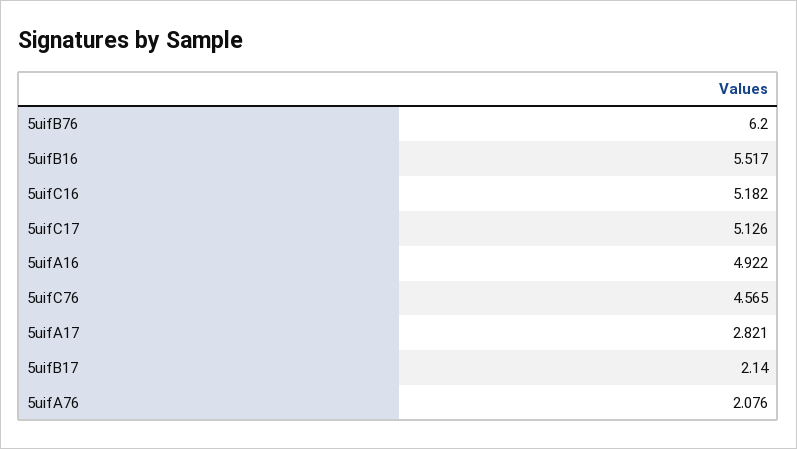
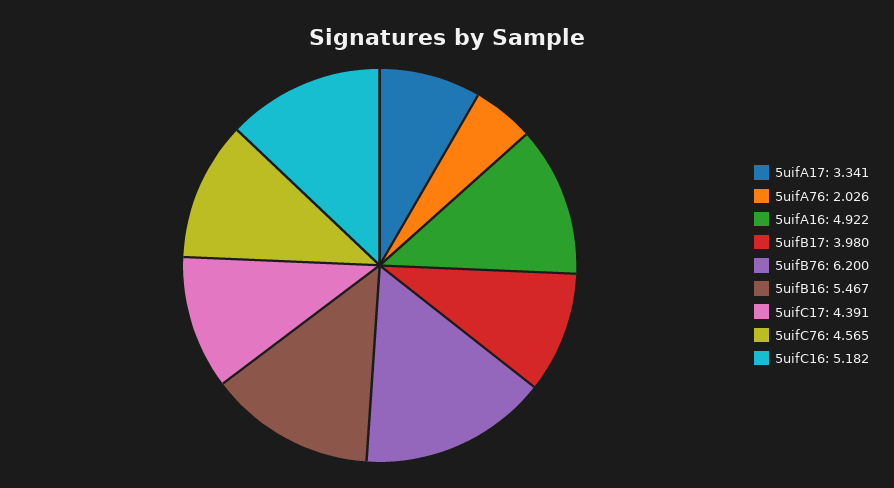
  {
    "5uifB76": 6.2,
-   "5uifB16": 5.517,
+   "5uifB16": 5.467,
    "5uifC16": 5.182,
-   "5uifC17": 5.126,
+   "5uifC17": 4.391,
    "5uifA16": 4.922,
    "5uifC76": 4.565,
-   "5uifA17": 2.821,
+   "5uifA17": 3.341,
-   "5uifB17": 2.14,
+   "5uifB17": 3.98,
-   "5uifA76": 2.076
+   "5uifA76": 2.026
  }

